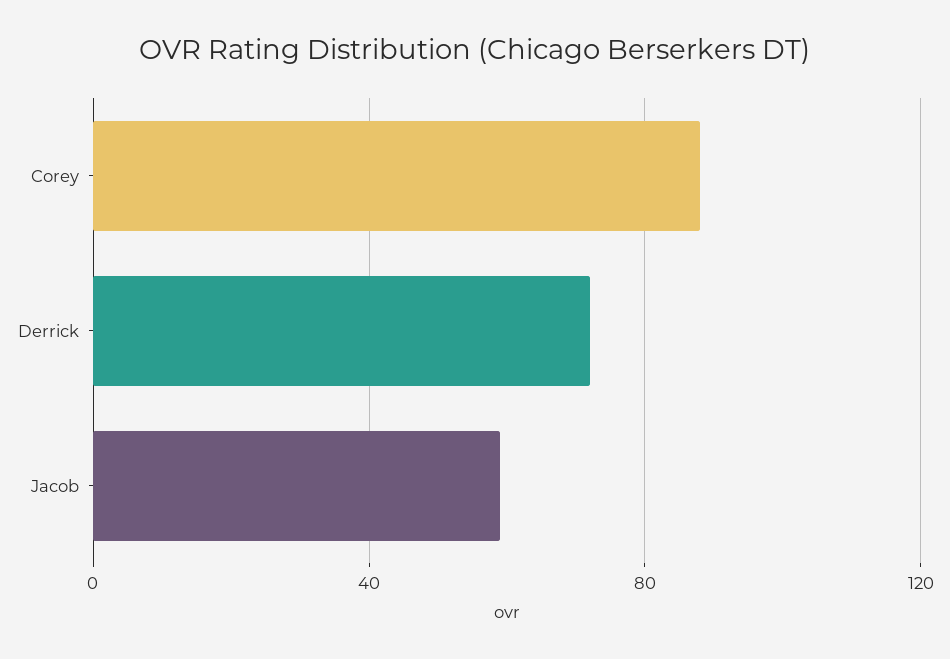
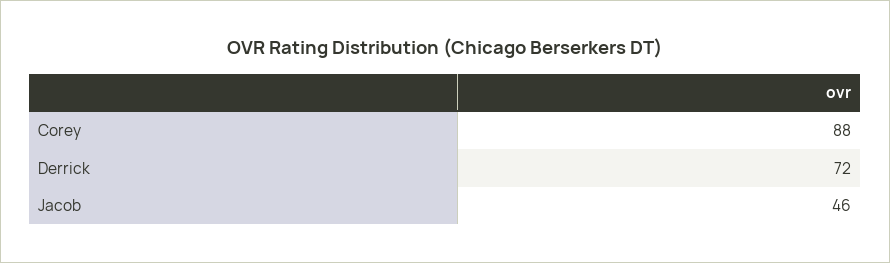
  {
    "Corey": 88,
    "Derrick": 72,
-   "Jacob": 60
+   "Jacob": 46
  }

